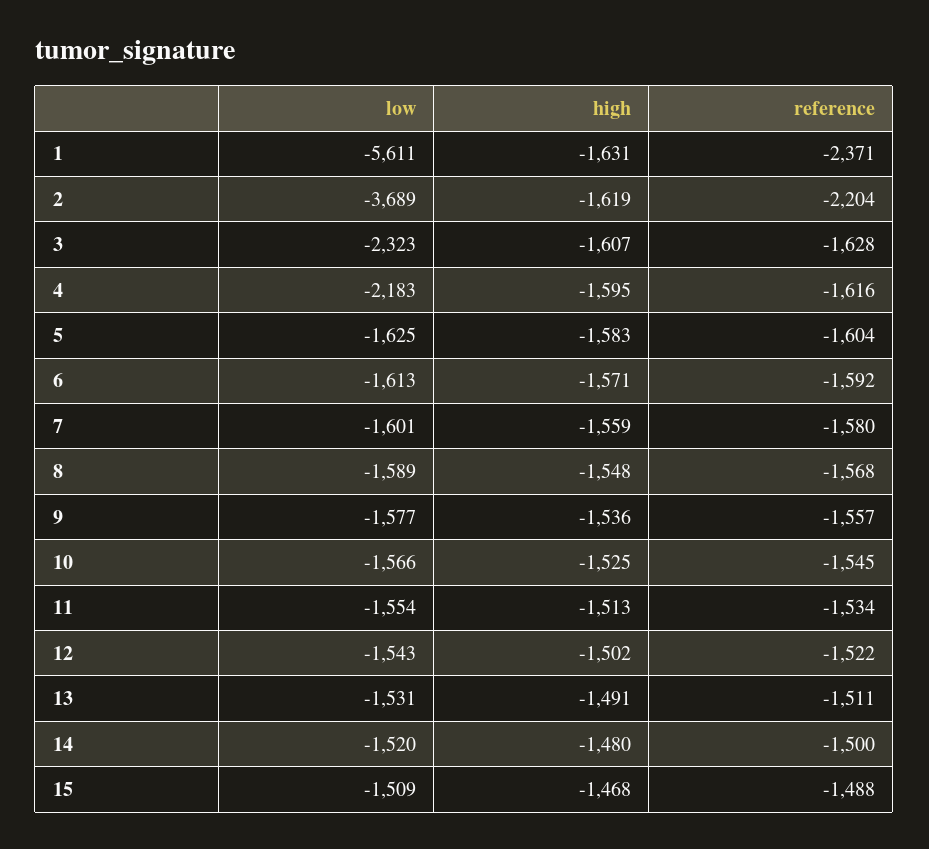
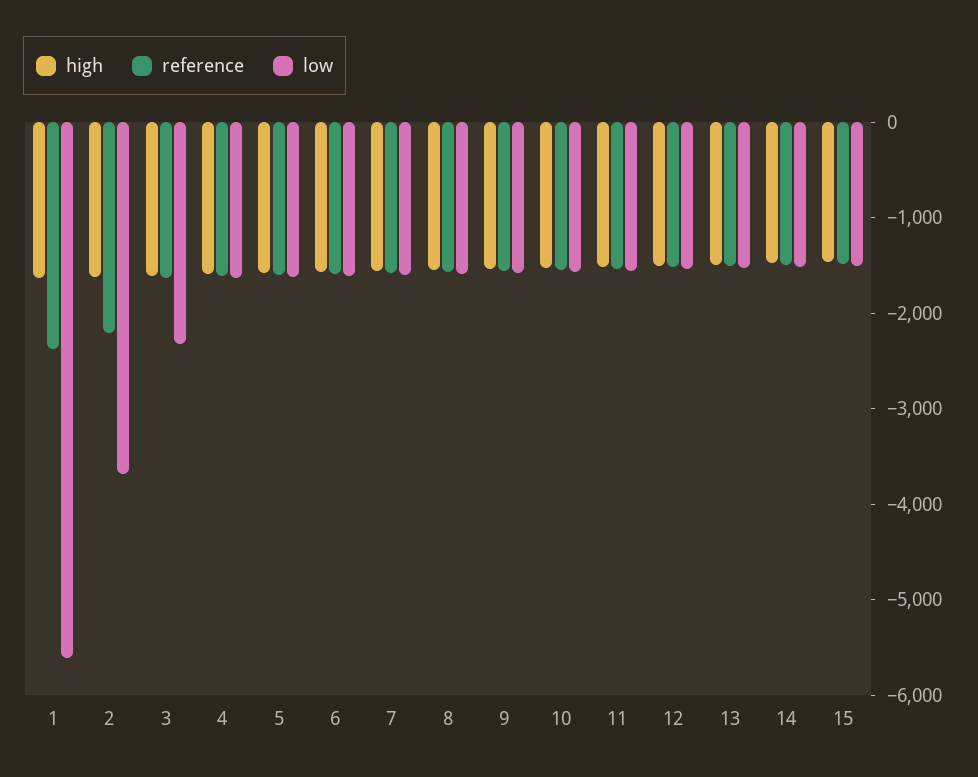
  {
    "low": {
      "1": -5611,
      "2": -3689,
      "3": -2323,
-     "4": -2183,
+     "4": -1600,
      "5": -1625,
      "6": -1613,
      "7": -1601,
      "8": -1589,
      "9": -1577,
      "10": -1566,
      "11": -1554,
      "12": -1543,
      "13": -1531,
      "14": -1520,
      "15": -1509
    },
    "high": {
      "1": -1631,
      "2": -1619,
      "3": -1607,
      "4": -1595,
      "5": -1583,
      "6": -1571,
      "7": -1559,
      "8": -1548,
      "9": -1536,
      "10": -1525,
      "11": -1513,
      "12": -1502,
      "13": -1491,
      "14": -1480,
      "15": -1468
    },
    "reference": {
      "1": -2371,
      "2": -2204,
      "3": -1628,
      "4": -1616,
      "5": -1604,
      "6": -1592,
      "7": -1580,
      "8": -1568,
      "9": -1557,
      "10": -1545,
      "11": -1534,
      "12": -1522,
      "13": -1511,
      "14": -1500,
      "15": -1488
    }
  }

